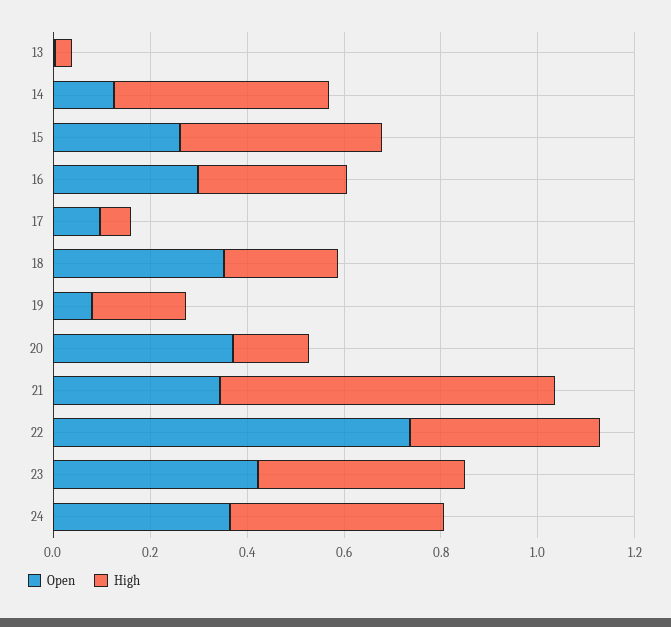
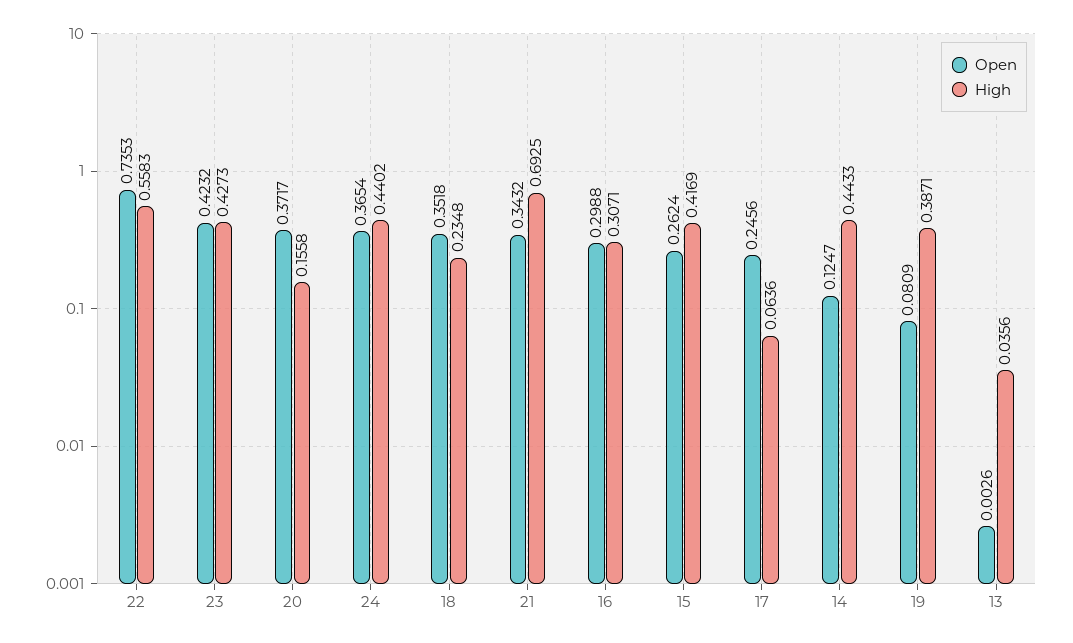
  {
    "Open": {
      "13": 0.0026,
      "14": 0.1247,
      "15": 0.2624,
      "16": 0.2988,
-     "17": 0.1,
+     "17": 0.2456,
      "18": 0.3518,
      "19": 0.0809,
      "20": 0.3717,
      "21": 0.3432,
      "22": 0.7353,
      "23": 0.4232,
      "24": 0.3654
    },
    "High": {
      "13": 0.0356,
      "14": 0.4433,
      "15": 0.4169,
      "16": 0.3071,
      "17": 0.0636,
      "18": 0.2348,
-     "19": 0.2,
+     "19": 0.3871,
      "20": 0.1558,
      "21": 0.6925,
-     "22": 0.4,
+     "22": 0.5583,
      "23": 0.4273,
      "24": 0.4402
    }
  }

